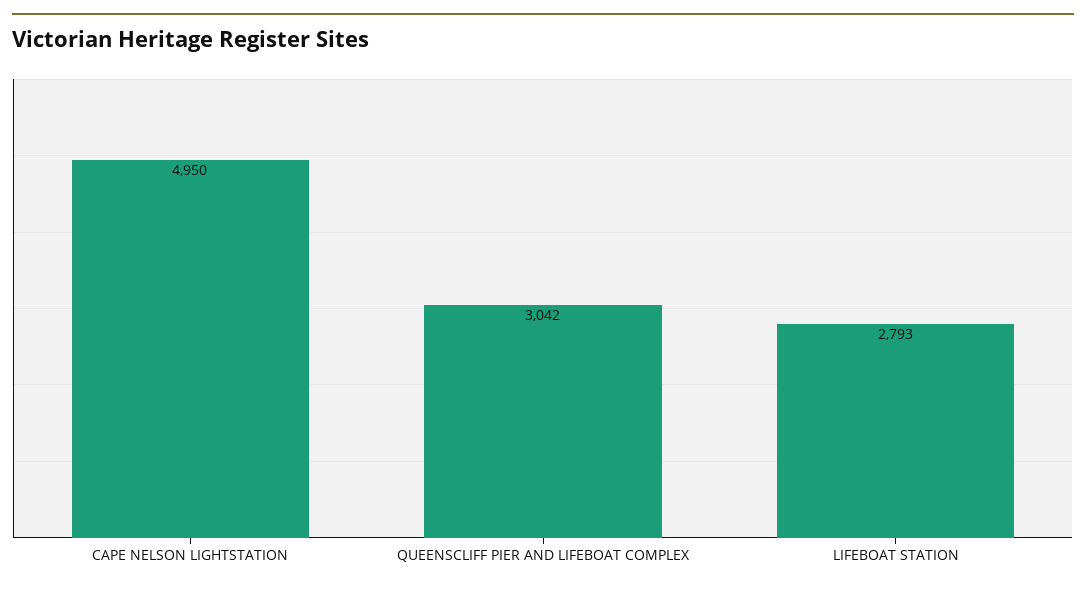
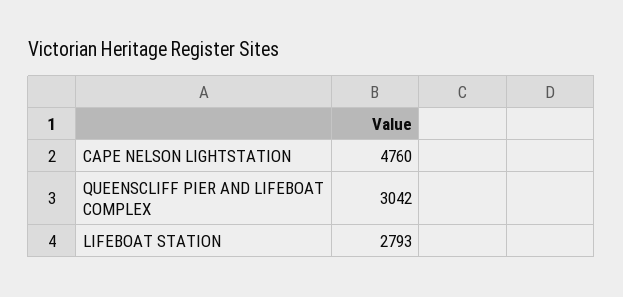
  {
-   "CAPE NELSON LIGHTSTATION": 4950,
+   "CAPE NELSON LIGHTSTATION": 4760,
    "QUEENSCLIFF PIER AND LIFEBOAT COMPLEX": 3042,
    "LIFEBOAT STATION": 2793
  }

